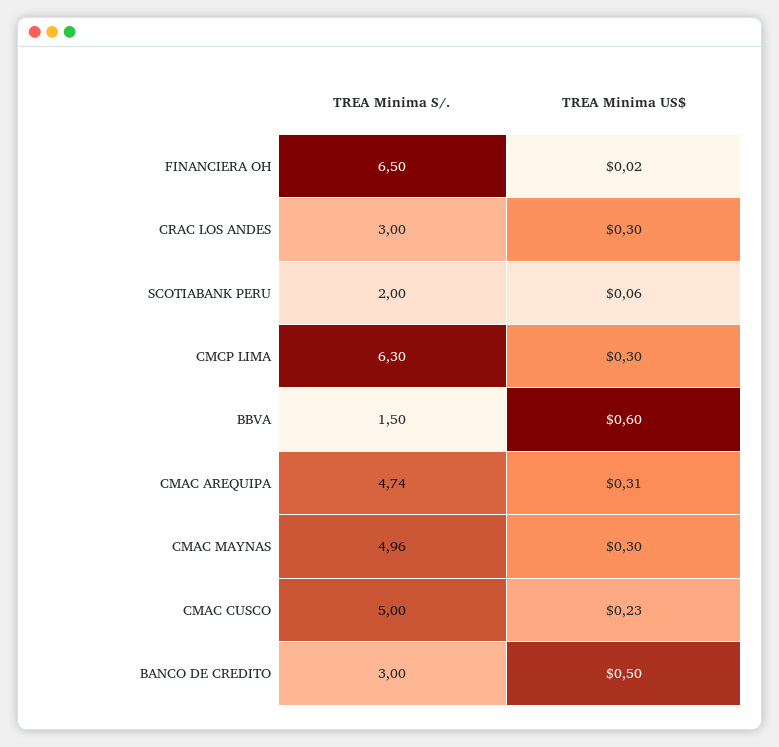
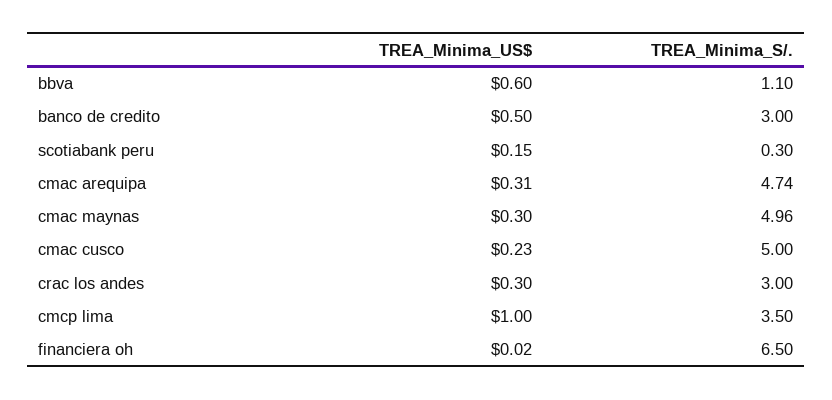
  {
    "TREA Minima S/.": {
      "FINANCIERA OH": 6.5,
      "CRAC LOS ANDES": 3,
-     "SCOTIABANK PERU": 2,
+     "SCOTIABANK PERU": 0.3,
-     "CMCP LIMA": 6.3,
+     "CMCP LIMA": 3.5,
-     "BBVA": 1.5,
+     "BBVA": 1.1,
      "CMAC AREQUIPA": 4.74,
      "CMAC MAYNAS": 4.96,
      "CMAC CUSCO": 5,
      "BANCO DE CREDITO": 3
    },
    "TREA Minima US$": {
      "FINANCIERA OH": 0.02,
      "CRAC LOS ANDES": 0.3,
-     "SCOTIABANK PERU": 0.06,
+     "SCOTIABANK PERU": 0.15,
-     "CMCP LIMA": 0.3,
+     "CMCP LIMA": 1,
      "BBVA": 0.6,
      "CMAC AREQUIPA": 0.31,
      "CMAC MAYNAS": 0.3,
      "CMAC CUSCO": 0.23,
      "BANCO DE CREDITO": 0.5
    }
  }

